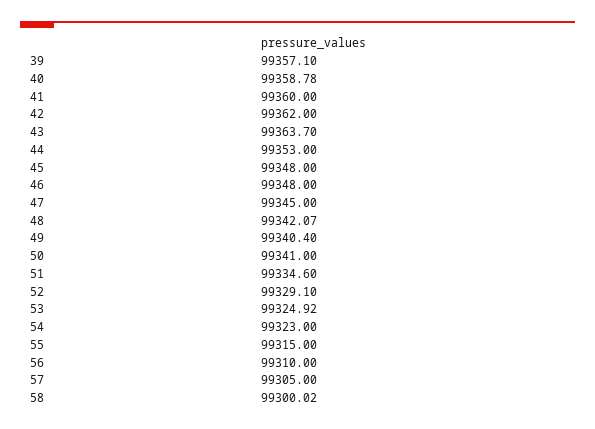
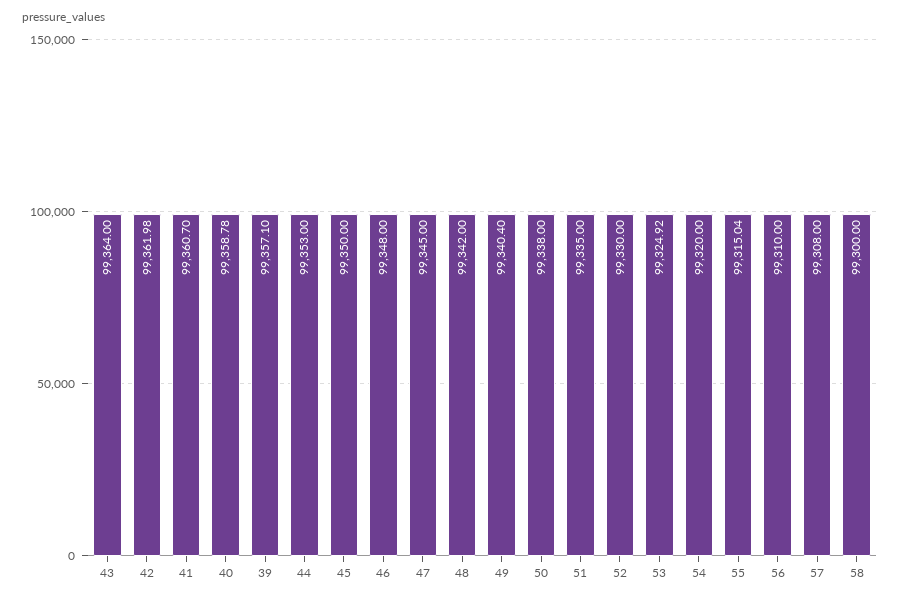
  {
    "39": 99357.1,
    "40": 99358.78,
-   "41": 99360,
+   "41": 99360.7,
-   "42": 99362,
+   "42": 99361.98,
-   "43": 99363.7,
+   "43": 99364,
    "44": 99353,
-   "45": 99348,
+   "45": 99350,
    "46": 99348,
    "47": 99345,
-   "48": 99342.07,
+   "48": 99342,
    "49": 99340.4,
-   "50": 99341,
+   "50": 99338,
-   "51": 99334.6,
+   "51": 99335,
-   "52": 99329.1,
+   "52": 99330,
    "53": 99324.92,
-   "54": 99323,
+   "54": 99320,
-   "55": 99315,
+   "55": 99315.04,
    "56": 99310,
-   "57": 99305,
+   "57": 99308,
-   "58": 99300.02
+   "58": 99300
  }

